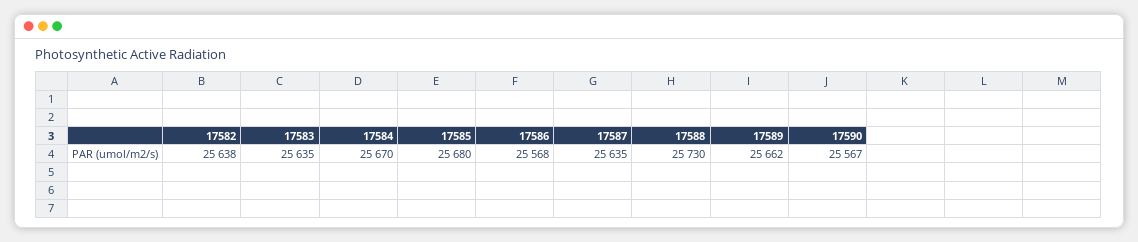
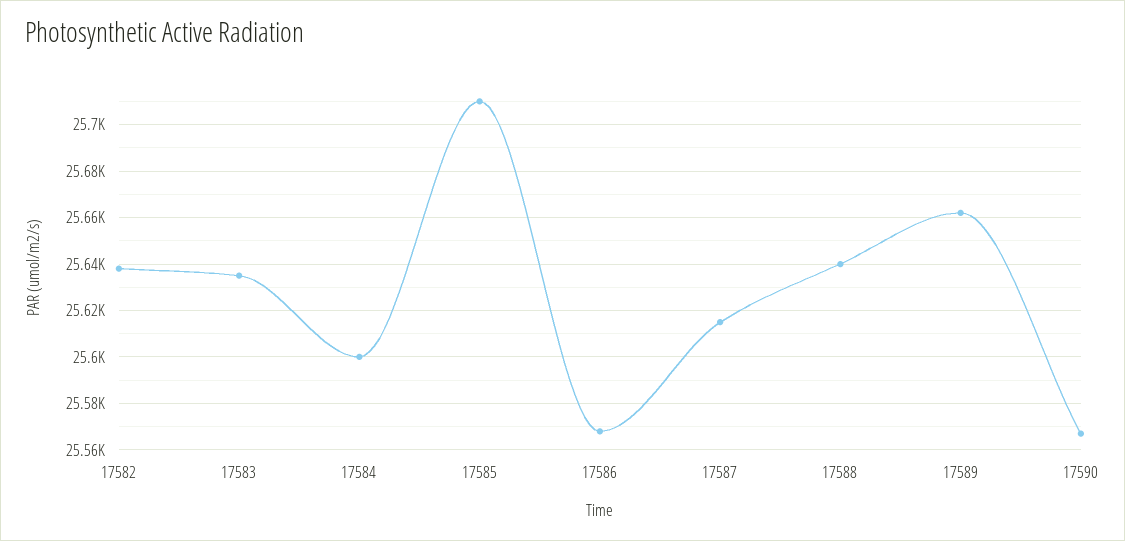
  {
    "17582": 25638,
    "17583": 25635,
-   "17584": 25670,
+   "17584": 25600,
-   "17585": 25680,
+   "17585": 25710,
    "17586": 25568,
-   "17587": 25635,
+   "17587": 25615,
-   "17588": 25730,
+   "17588": 25640,
    "17589": 25662,
    "17590": 25567
  }

